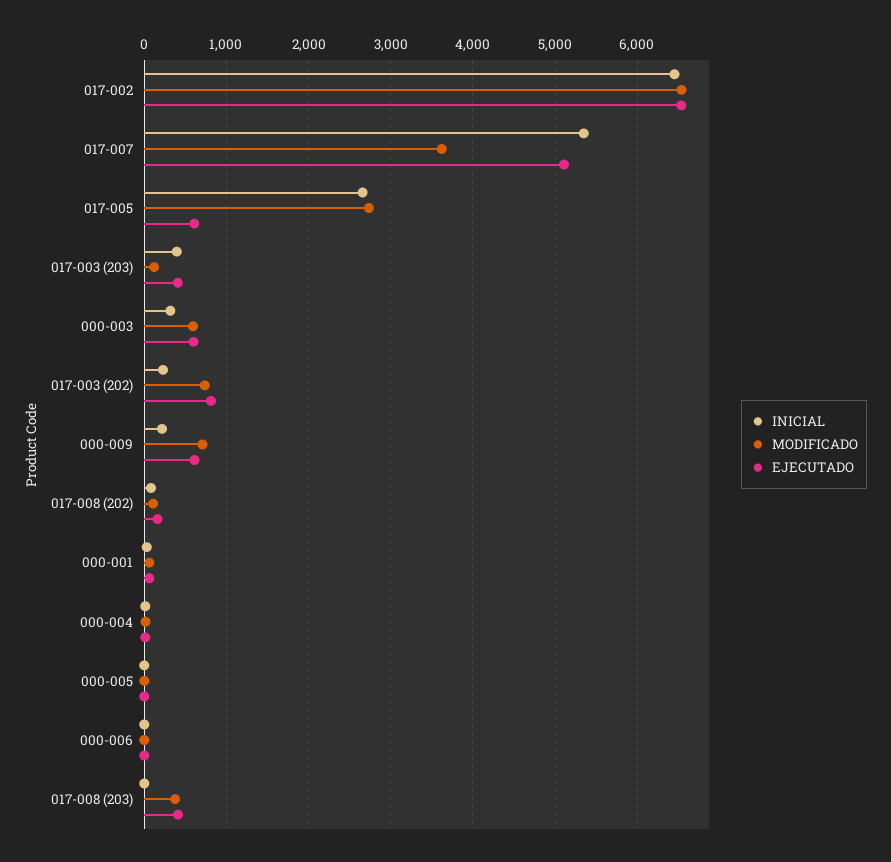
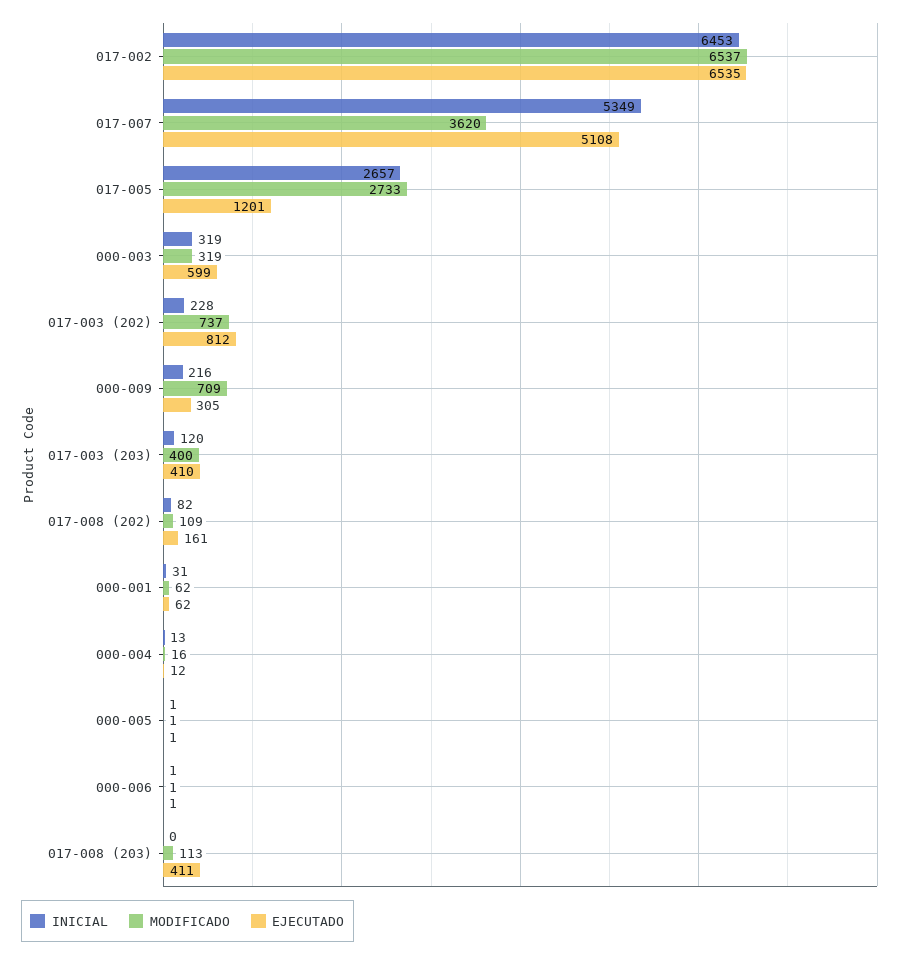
  {
    "INICIAL": {
      "017-002": 6453,
      "017-007": 5349,
      "017-005": 2657,
-     "017-003 (203)": 400,
+     "017-003 (203)": 120,
      "000-003": 319,
      "017-003 (202)": 228,
      "000-009": 216,
      "017-008 (202)": 82,
      "000-001": 31,
      "000-004": 13,
      "000-005": 1,
      "000-006": 1,
      "017-008 (203)": 0
    },
    "MODIFICADO": {
      "017-002": 6537,
      "017-007": 3620,
      "017-005": 2733,
-     "017-003 (203)": 100,
+     "017-003 (203)": 400,
-     "000-003": 600,
+     "000-003": 319,
      "017-003 (202)": 737,
      "000-009": 709,
      "017-008 (202)": 109,
      "000-001": 62,
      "000-004": 16,
      "000-005": 1,
      "000-006": 1,
-     "017-008 (203)": 400
+     "017-008 (203)": 113
    },
    "EJECUTADO": {
      "017-002": 6535,
      "017-007": 5108,
-     "017-005": 600,
+     "017-005": 1201,
      "017-003 (203)": 410,
      "000-003": 599,
      "017-003 (202)": 812,
-     "000-009": 600,
+     "000-009": 305,
      "017-008 (202)": 161,
      "000-001": 62,
      "000-004": 12,
      "000-005": 1,
      "000-006": 1,
      "017-008 (203)": 411
    }
  }

